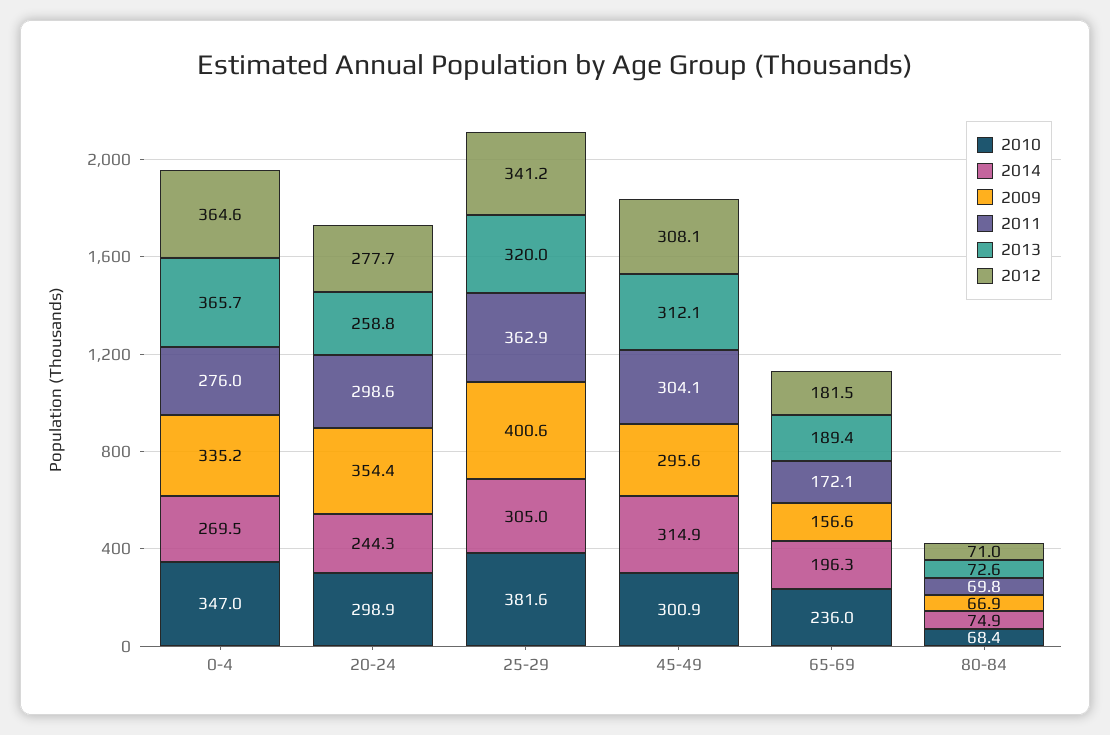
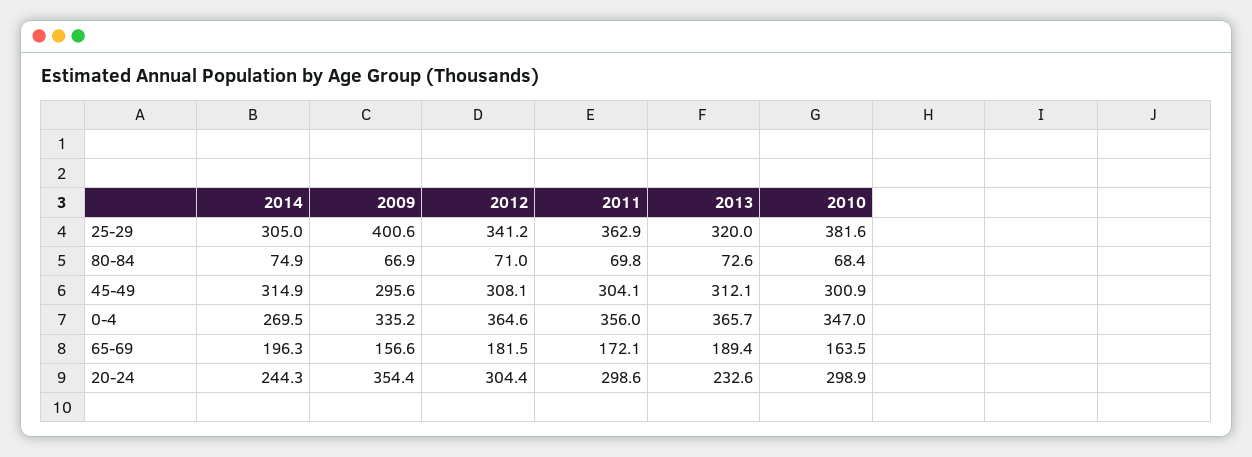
  {
    "2010": {
      "0-4": 347,
      "20-24": 298.9,
      "25-29": 381.6,
      "45-49": 300.9,
-     "65-69": 236,
+     "65-69": 163.5,
      "80-84": 68.4
    },
    "2014": {
      "0-4": 269.5,
      "20-24": 244.3,
      "25-29": 305,
      "45-49": 314.9,
      "65-69": 196.3,
      "80-84": 74.9
    },
    "2009": {
      "0-4": 335.2,
      "20-24": 354.4,
      "25-29": 400.6,
      "45-49": 295.6,
      "65-69": 156.6,
      "80-84": 66.9
    },
    "2011": {
-     "0-4": 276,
+     "0-4": 356,
      "20-24": 298.6,
      "25-29": 362.9,
      "45-49": 304.1,
      "65-69": 172.1,
      "80-84": 69.8
    },
    "2013": {
      "0-4": 365.7,
-     "20-24": 258.8,
+     "20-24": 232.6,
      "25-29": 320,
      "45-49": 312.1,
      "65-69": 189.4,
      "80-84": 72.6
    },
    "2012": {
      "0-4": 364.6,
-     "20-24": 277.7,
+     "20-24": 304.4,
      "25-29": 341.2,
      "45-49": 308.1,
      "65-69": 181.5,
      "80-84": 71
    }
  }

